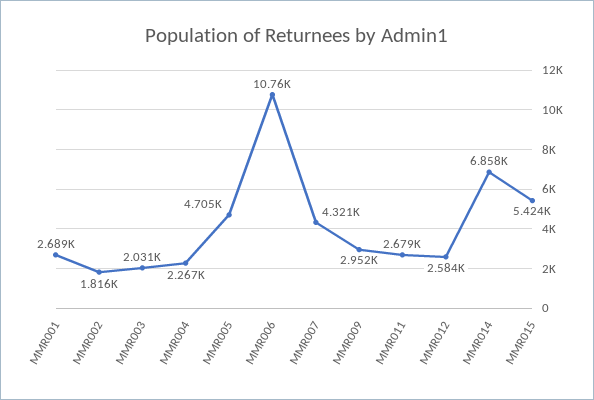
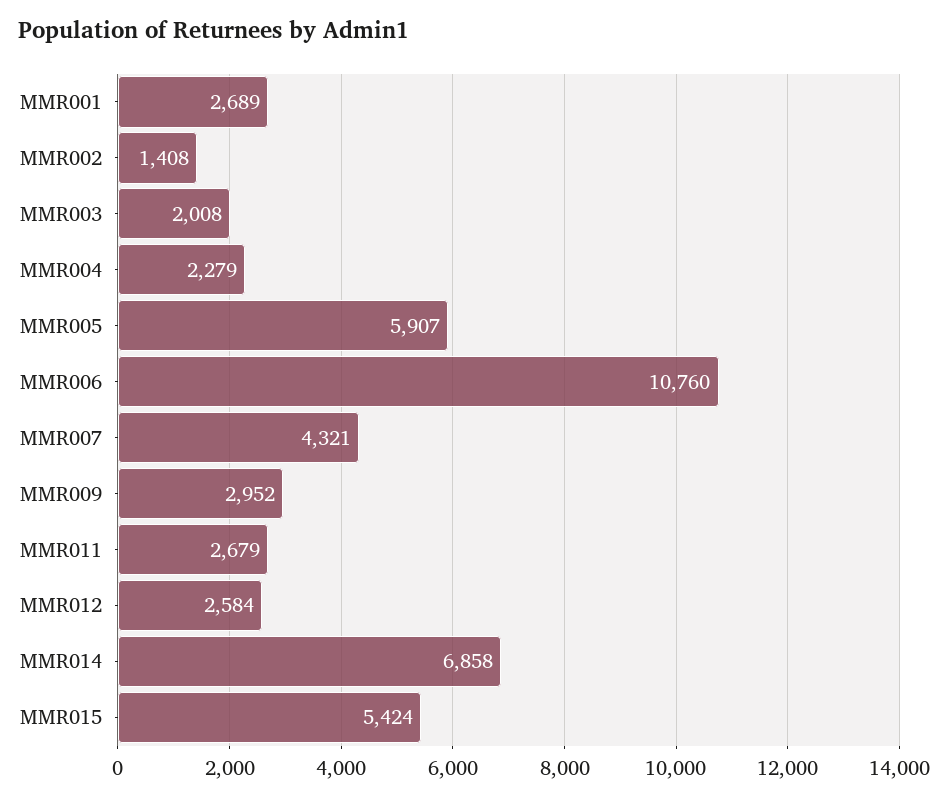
  {
    "MMR001": 2689,
-   "MMR002": 1816,
+   "MMR002": 1408,
-   "MMR003": 2031,
+   "MMR003": 2008,
-   "MMR004": 2267,
+   "MMR004": 2279,
-   "MMR005": 4705,
+   "MMR005": 5907,
    "MMR006": 10760,
    "MMR007": 4321,
    "MMR009": 2952,
    "MMR011": 2679,
    "MMR012": 2584,
    "MMR014": 6858,
    "MMR015": 5424
  }

